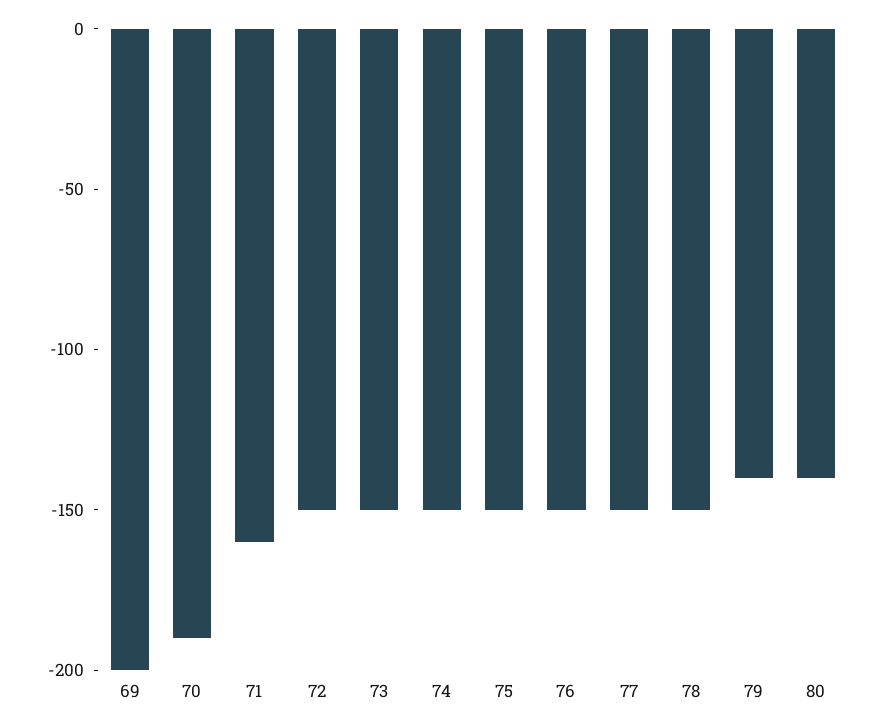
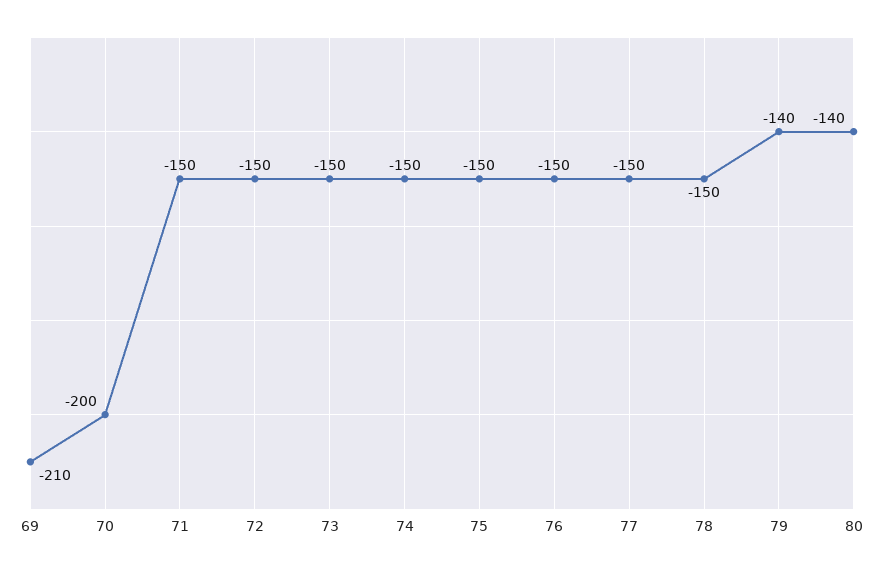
  {
-   "69": -200,
+   "69": -210,
-   "70": -190,
+   "70": -200,
-   "71": -160,
+   "71": -150,
    "72": -150,
    "73": -150,
    "74": -150,
    "75": -150,
    "76": -150,
    "77": -150,
    "78": -150,
    "79": -140,
    "80": -140
  }

